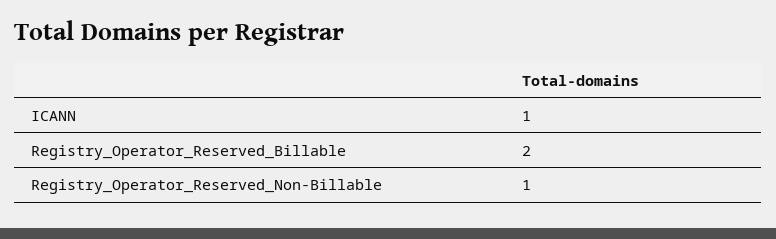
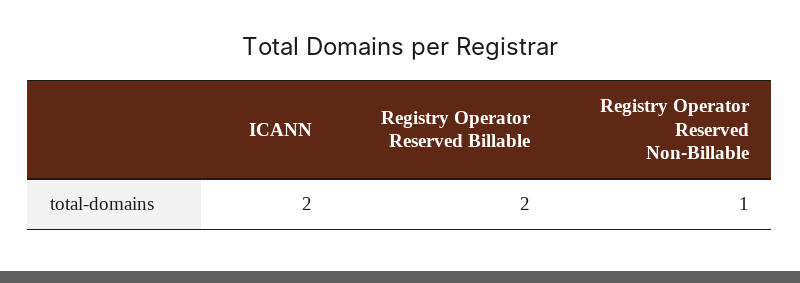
  {
-   "ICANN": 1,
+   "ICANN": 2,
    "Registry_Operator_Reserved_Billable": 2,
    "Registry_Operator_Reserved_Non-Billable": 1
  }

